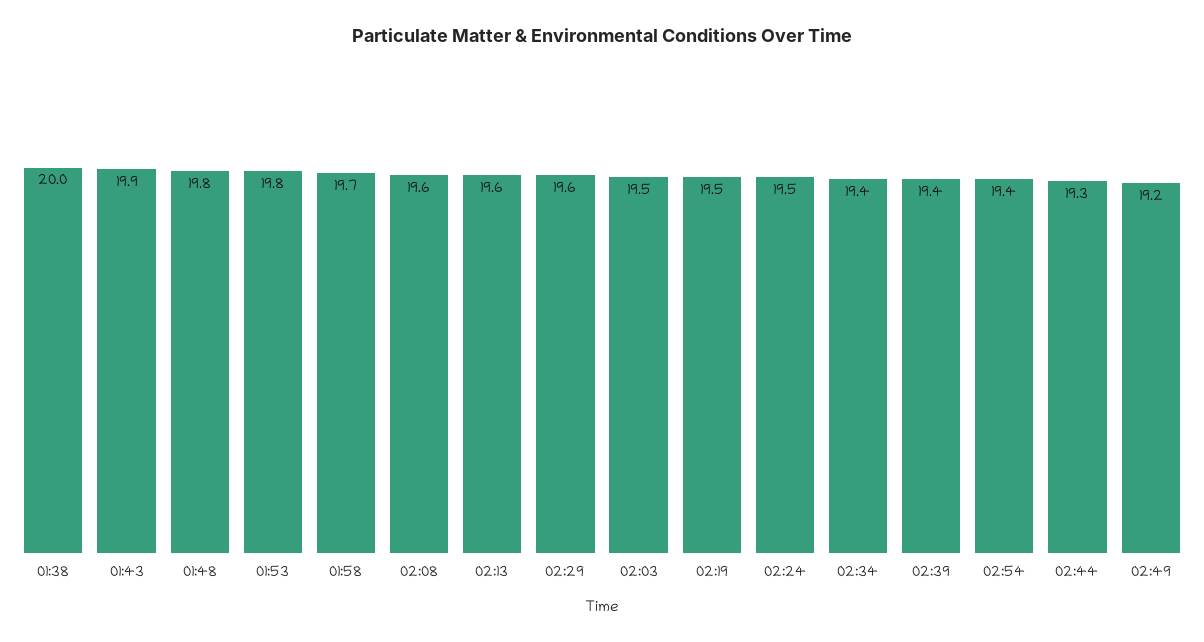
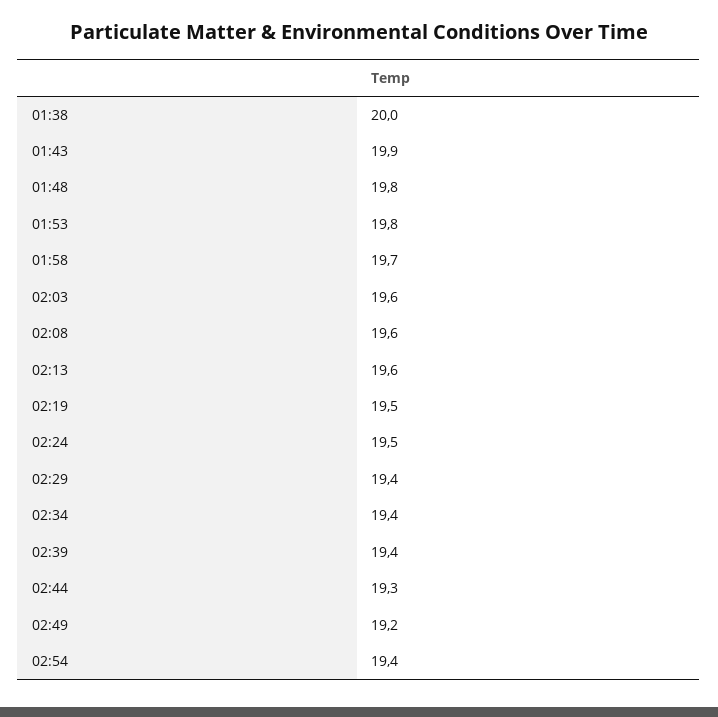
  {
    "01:38": 20,
    "01:43": 19.9,
    "01:48": 19.8,
    "01:53": 19.8,
    "01:58": 19.7,
    "02:08": 19.6,
    "02:13": 19.6,
-   "02:29": 19.6,
+   "02:29": 19.4,
-   "02:03": 19.5,
+   "02:03": 19.6,
    "02:19": 19.5,
    "02:24": 19.5,
    "02:34": 19.4,
    "02:39": 19.4,
    "02:54": 19.4,
    "02:44": 19.3,
    "02:49": 19.2
  }

